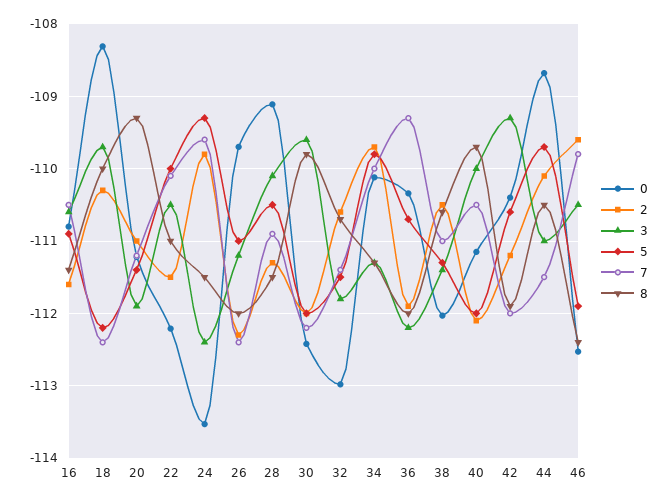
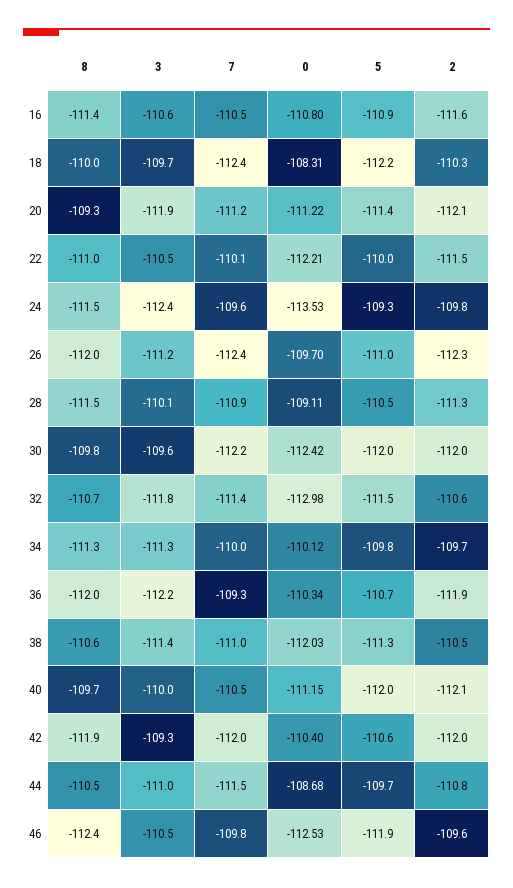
  {
    "0": {
      "16": -110.8,
      "18": -108.31,
      "20": -111.22,
      "22": -112.21,
      "24": -113.53,
      "26": -109.7,
      "28": -109.11,
      "30": -112.42,
      "32": -112.98,
      "34": -110.12,
      "36": -110.34,
      "38": -112.03,
      "40": -111.15,
      "42": -110.4,
      "44": -108.68,
      "46": -112.53
    },
    "2": {
      "16": -111.6,
      "18": -110.3,
-     "20": -111,
+     "20": -112.1,
      "22": -111.5,
      "24": -109.8,
      "26": -112.3,
      "28": -111.3,
      "30": -112,
      "32": -110.6,
      "34": -109.7,
      "36": -111.9,
      "38": -110.5,
      "40": -112.1,
-     "42": -111.2,
+     "42": -112,
-     "44": -110.1,
+     "44": -110.8,
      "46": -109.6
    },
    "3": {
      "16": -110.6,
      "18": -109.7,
      "20": -111.9,
      "22": -110.5,
      "24": -112.4,
      "26": -111.2,
      "28": -110.1,
      "30": -109.6,
      "32": -111.8,
      "34": -111.3,
      "36": -112.2,
      "38": -111.4,
      "40": -110,
      "42": -109.3,
      "44": -111,
      "46": -110.5
    },
    "5": {
      "16": -110.9,
      "18": -112.2,
      "20": -111.4,
      "22": -110,
      "24": -109.3,
      "26": -111,
      "28": -110.5,
      "30": -112,
      "32": -111.5,
      "34": -109.8,
      "36": -110.7,
      "38": -111.3,
      "40": -112,
      "42": -110.6,
      "44": -109.7,
      "46": -111.9
    },
    "7": {
      "16": -110.5,
      "18": -112.4,
      "20": -111.2,
      "22": -110.1,
      "24": -109.6,
      "26": -112.4,
      "28": -110.9,
      "30": -112.2,
      "32": -111.4,
      "34": -110,
      "36": -109.3,
      "38": -111,
      "40": -110.5,
      "42": -112,
      "44": -111.5,
      "46": -109.8
    },
    "8": {
      "16": -111.4,
      "18": -110,
      "20": -109.3,
      "22": -111,
      "24": -111.5,
      "26": -112,
      "28": -111.5,
      "30": -109.8,
      "32": -110.7,
      "34": -111.3,
      "36": -112,
      "38": -110.6,
      "40": -109.7,
      "42": -111.9,
      "44": -110.5,
      "46": -112.4
    }
  }

